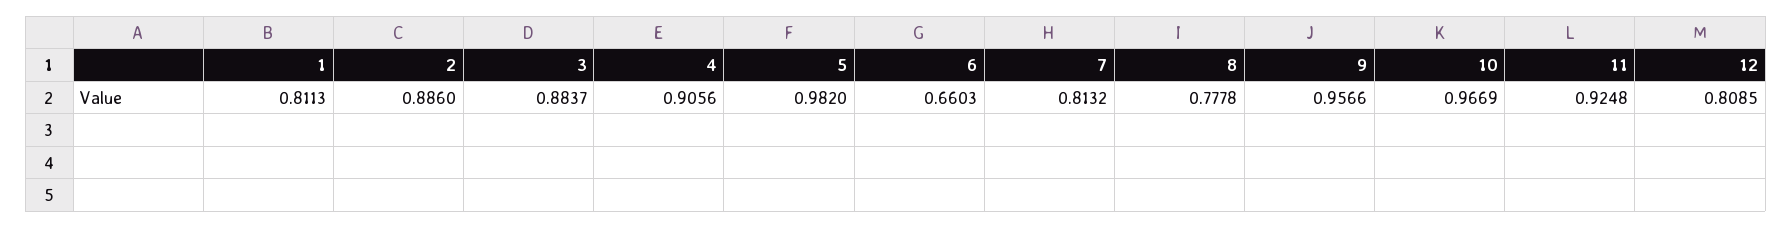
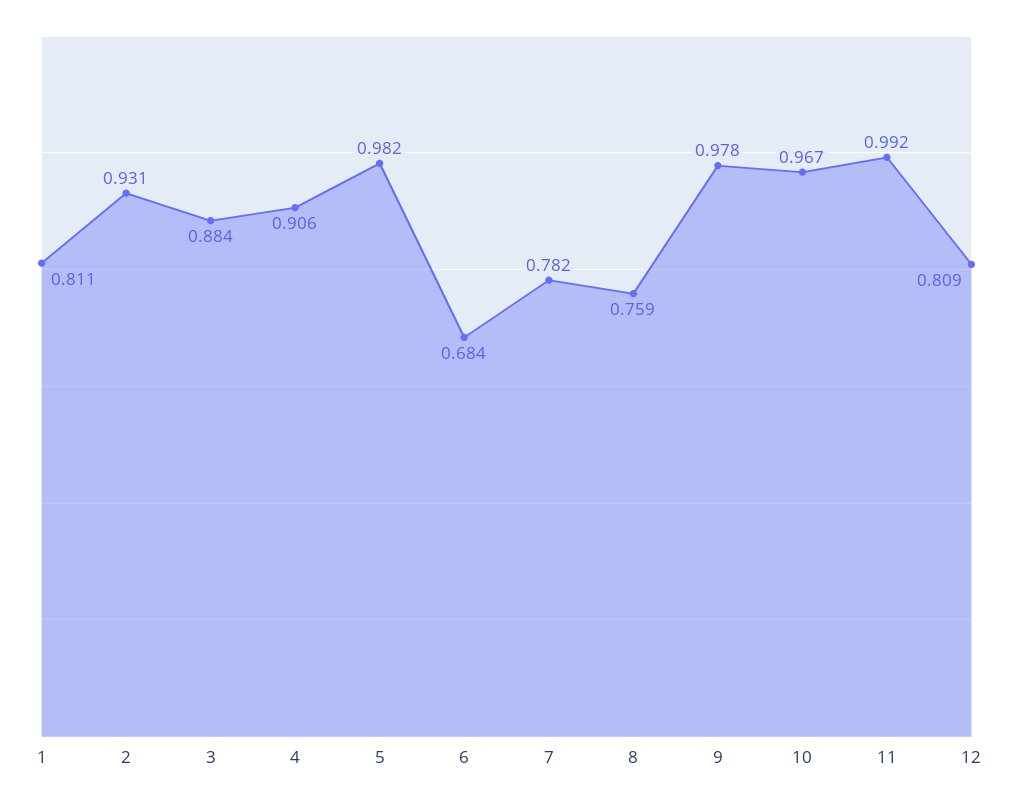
  {
    "1": 0.8113,
-   "2": 0.886,
+   "2": 0.931,
    "3": 0.8837,
    "4": 0.9056,
    "5": 0.982,
-   "6": 0.6603,
+   "6": 0.684,
-   "7": 0.8132,
+   "7": 0.782,
-   "8": 0.7778,
+   "8": 0.759,
-   "9": 0.9566,
+   "9": 0.978,
    "10": 0.9669,
-   "11": 0.9248,
+   "11": 0.992,
    "12": 0.8085
  }

